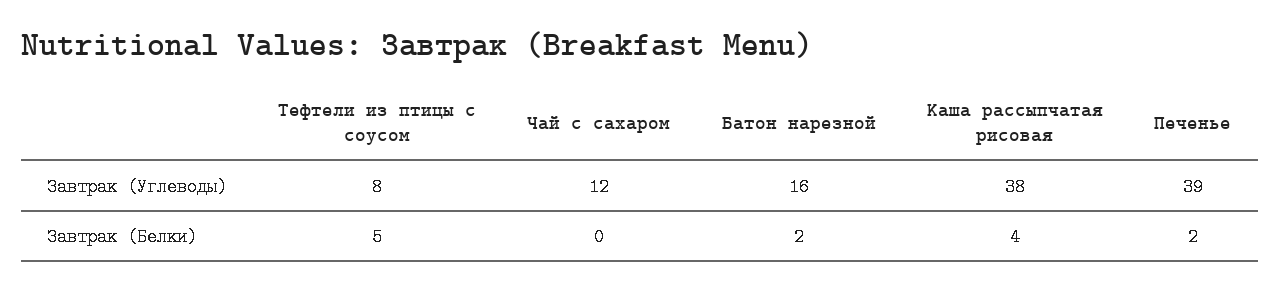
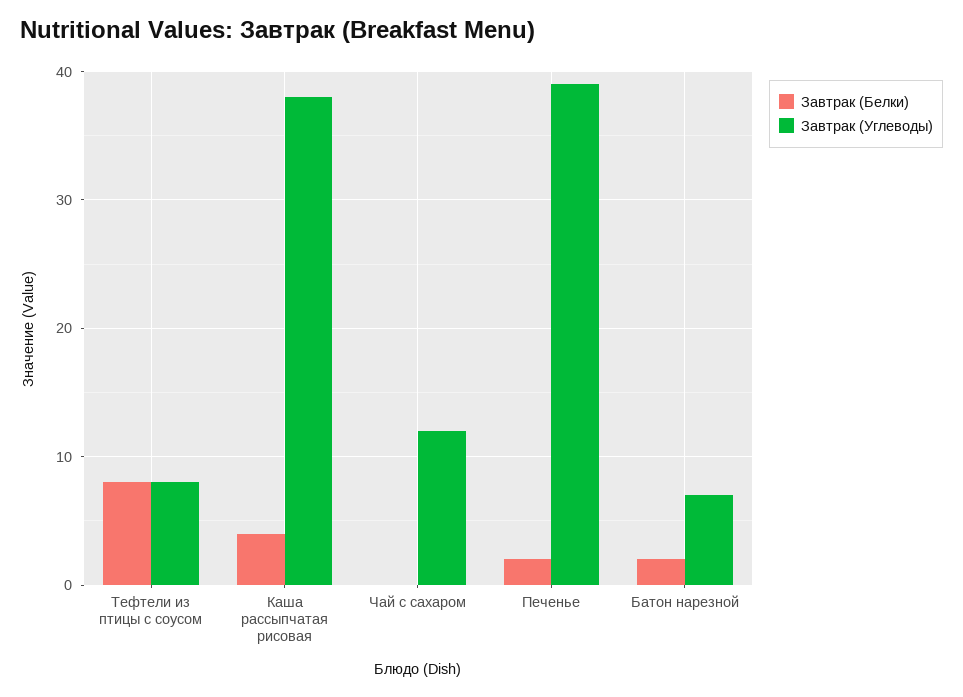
  {
    "Завтрак (Углеводы)": {
      "Тефтели из птицы с соусом": 8,
      "Чай с сахаром": 12,
-     "Батон нарезной": 16,
+     "Батон нарезной": 7,
      "Каша рассыпчатая рисовая": 38,
      "Печенье": 39
    },
    "Завтрак (Белки)": {
-     "Тефтели из птицы с соусом": 5,
+     "Тефтели из птицы с соусом": 8,
      "Чай с сахаром": 0,
      "Батон нарезной": 2,
      "Каша рассыпчатая рисовая": 4,
      "Печенье": 2
    }
  }

